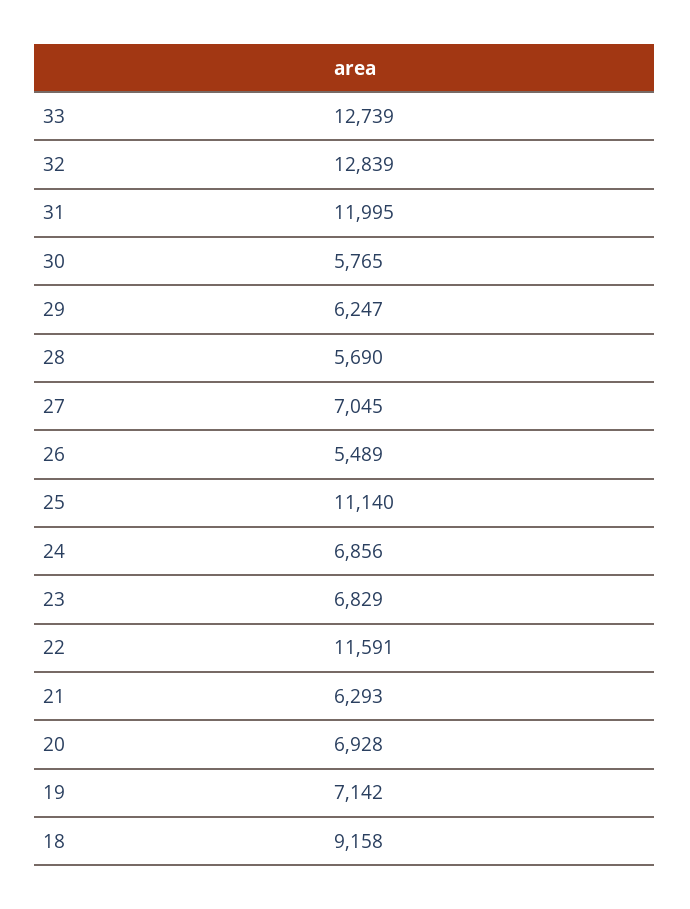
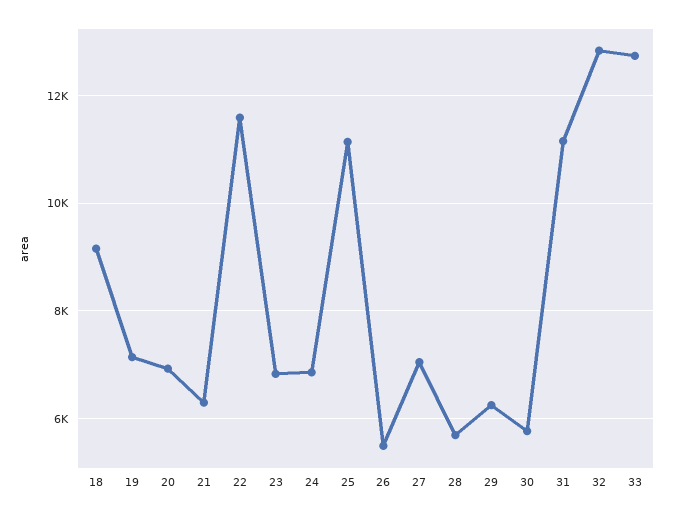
  {
    "33": 12739,
    "32": 12839,
-   "31": 11995,
+   "31": 11200,
    "30": 5765,
    "29": 6247,
    "28": 5690,
    "27": 7045,
    "26": 5489,
    "25": 11140,
    "24": 6856,
    "23": 6829,
    "22": 11591,
    "21": 6293,
    "20": 6928,
    "19": 7142,
    "18": 9158
  }

